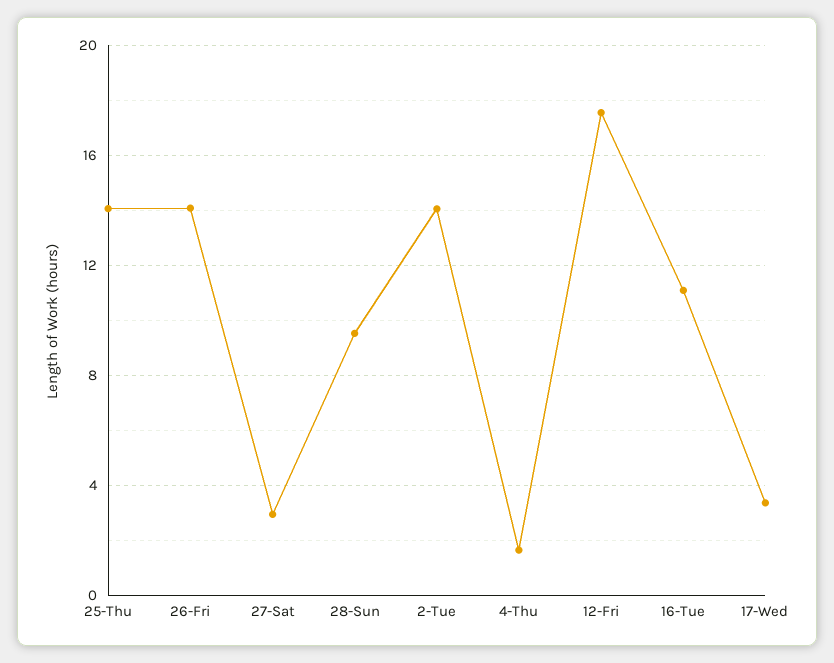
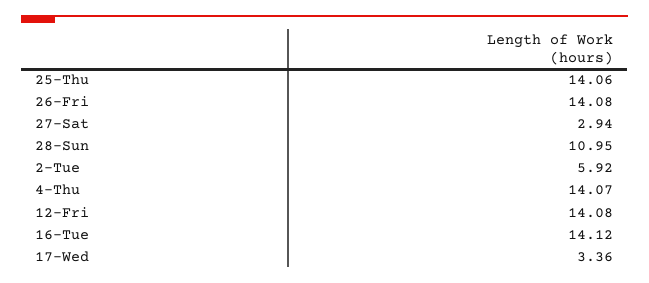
  {
    "25-Thu": 14.06,
    "26-Fri": 14.08,
    "27-Sat": 2.94,
-   "28-Sun": 9.5,
+   "28-Sun": 10.95,
-   "2-Tue": 14,
+   "2-Tue": 5.92,
-   "4-Thu": 1.5,
+   "4-Thu": 14.07,
-   "12-Fri": 17.5,
+   "12-Fri": 14.08,
-   "16-Tue": 11,
+   "16-Tue": 14.12,
    "17-Wed": 3.36
  }

